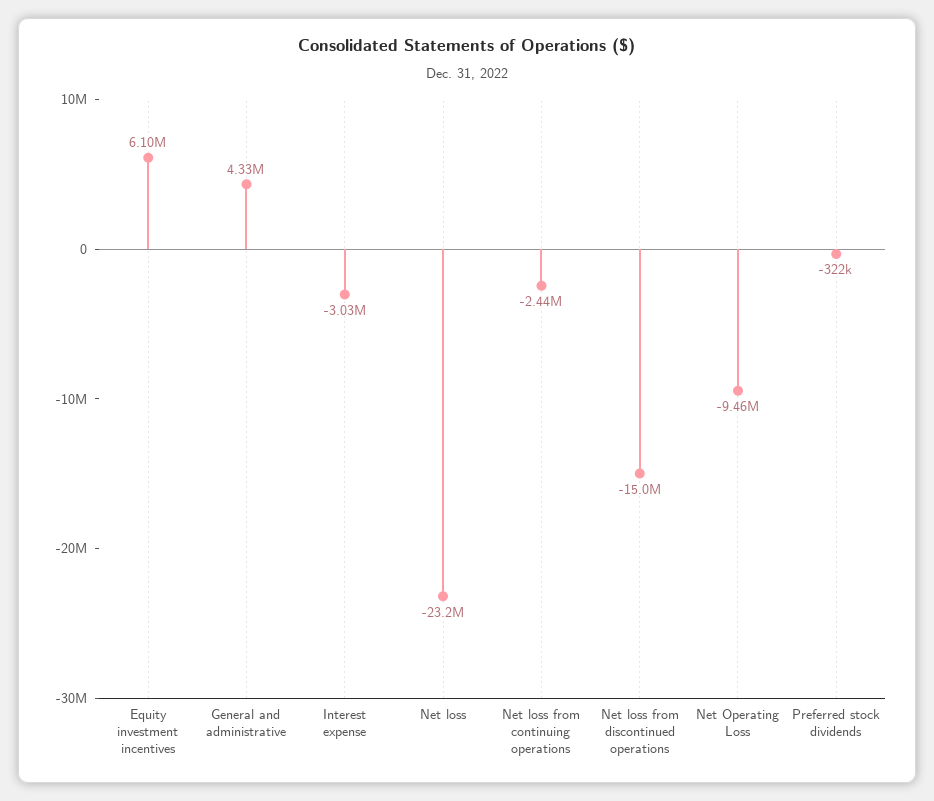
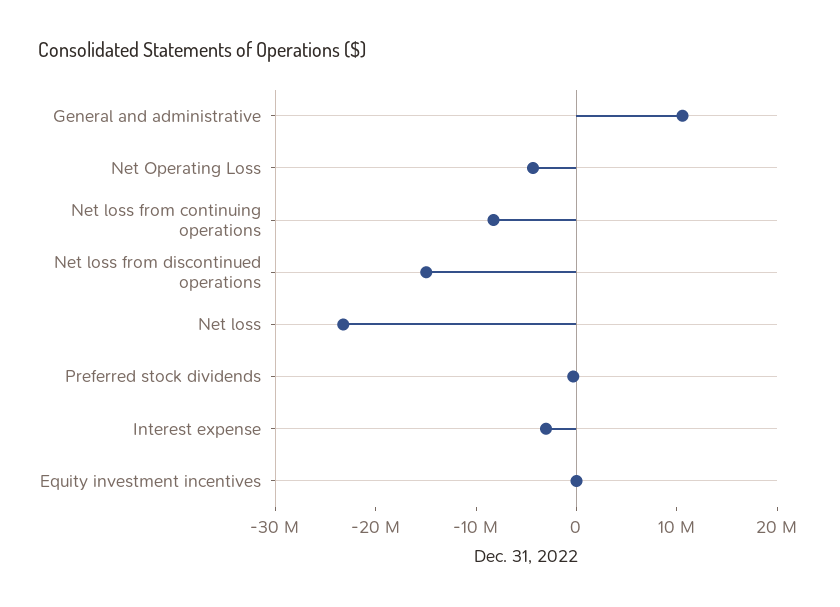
  {
-   "Equity investment incentives": 6100000,
+   "Equity investment incentives": 0,
-   "General and administrative": 4330000,
+   "General and administrative": 10000000,
    "Interest expense": -3030000,
    "Net loss": -23200000,
-   "Net loss from continuing operations": -2440000,
+   "Net loss from continuing operations": -8000000,
    "Net loss from discontinued operations": -15000000,
-   "Net Operating Loss": -9460000,
+   "Net Operating Loss": -4000000,
    "Preferred stock dividends": -322000
  }

